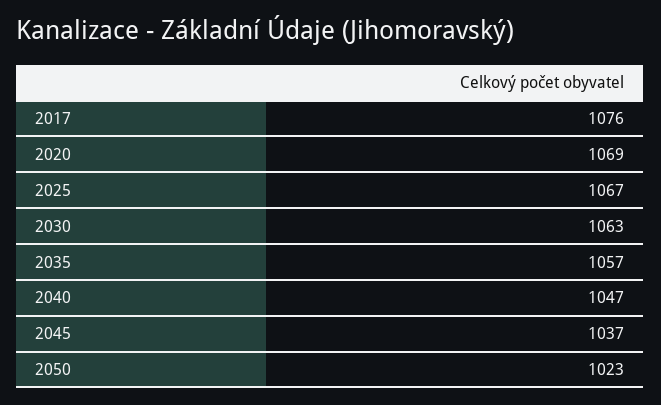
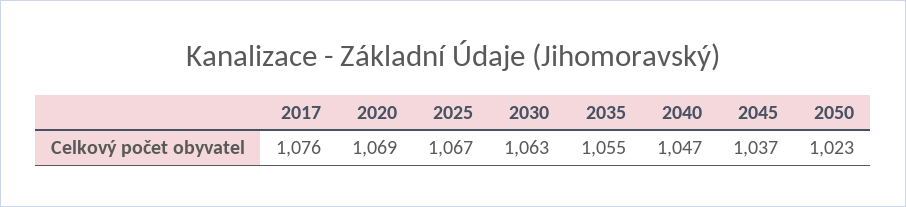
  {
    "2017": 1076,
    "2020": 1069,
    "2025": 1067,
    "2030": 1063,
-   "2035": 1057,
+   "2035": 1055,
    "2040": 1047,
    "2045": 1037,
    "2050": 1023
  }

